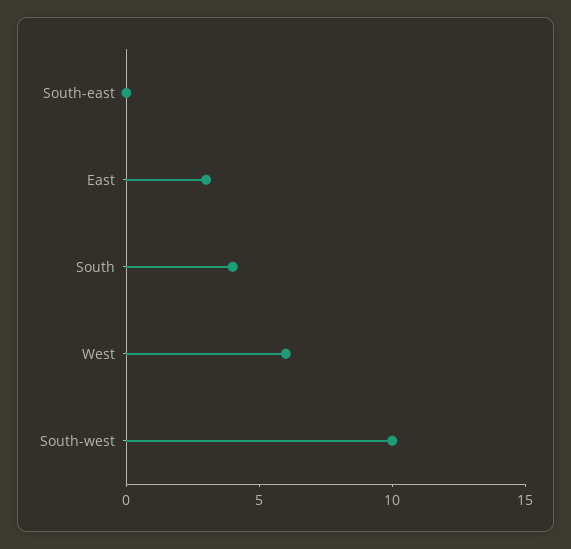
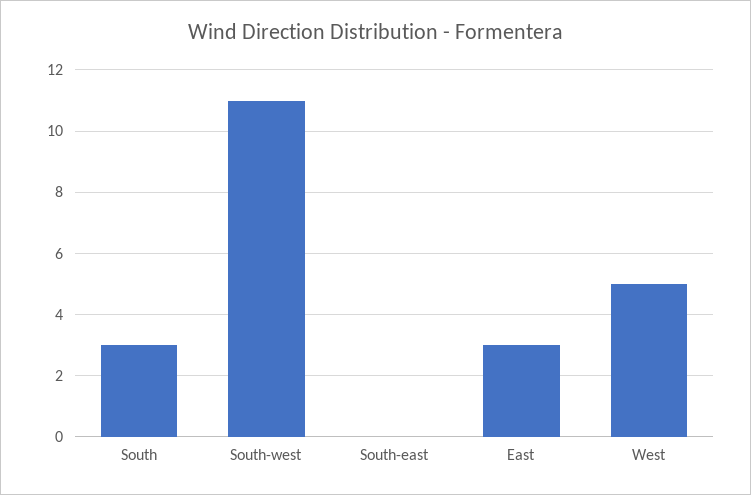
  {
    "South-east": 0,
    "East": 3,
-   "South": 4,
+   "South": 3,
-   "West": 6,
+   "West": 5,
-   "South-west": 10
+   "South-west": 11
  }

